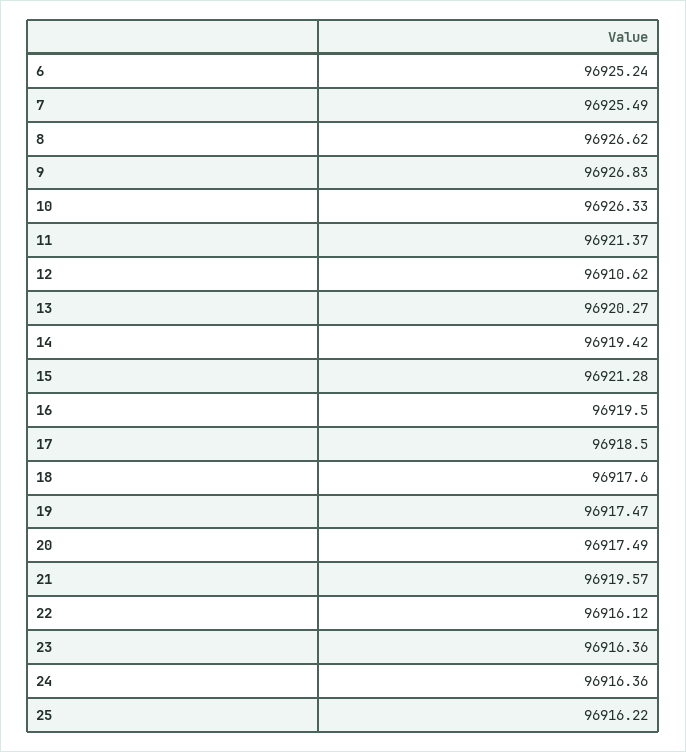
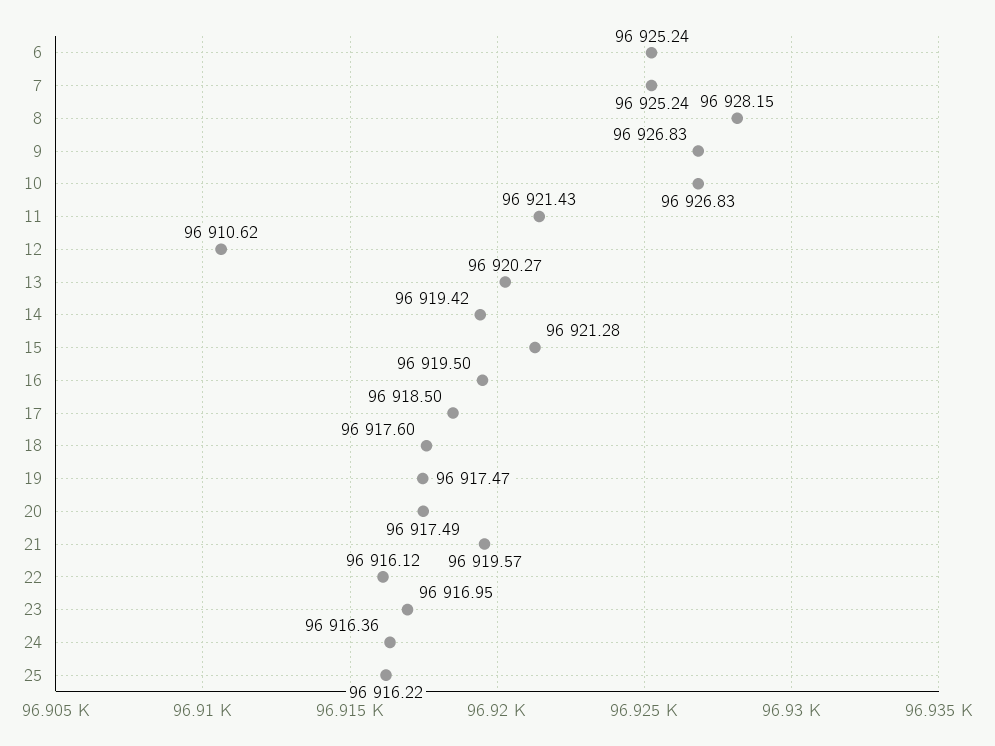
  {
    "6": 96925.24,
-   "7": 96925.49,
+   "7": 96925.24,
-   "8": 96926.62,
+   "8": 96928.15,
    "9": 96926.83,
-   "10": 96926.33,
+   "10": 96926.83,
-   "11": 96921.37,
+   "11": 96921.43,
    "12": 96910.62,
    "13": 96920.27,
    "14": 96919.42,
    "15": 96921.28,
    "16": 96919.5,
    "17": 96918.5,
    "18": 96917.6,
    "19": 96917.47,
    "20": 96917.49,
    "21": 96919.57,
    "22": 96916.12,
-   "23": 96916.36,
+   "23": 96916.95,
    "24": 96916.36,
    "25": 96916.22
  }

